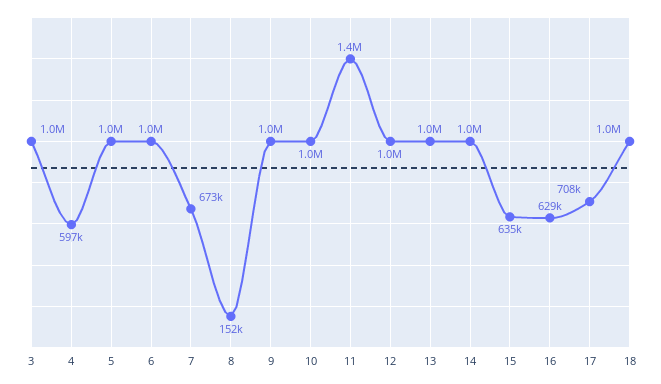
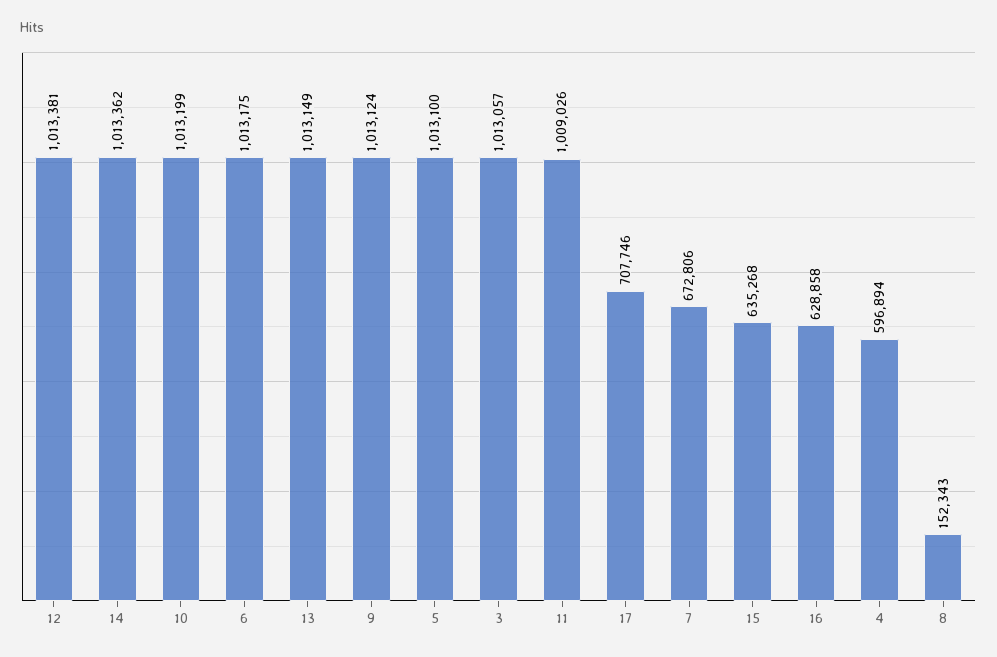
  {
    "3": 1013057,
    "4": 596894,
    "5": 1013100,
    "6": 1013175,
    "7": 672806,
    "8": 152343,
    "9": 1013124,
    "10": 1013199,
-   "11": 1400000,
+   "11": 1009026,
    "12": 1013381,
    "13": 1013149,
    "14": 1013362,
    "15": 635268,
    "16": 628858,
-   "17": 707746,
+   "17": 707746
-   "18": 1000000
  }

